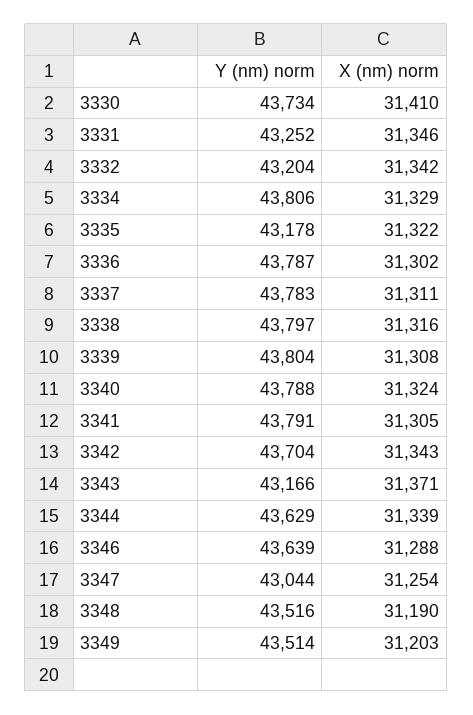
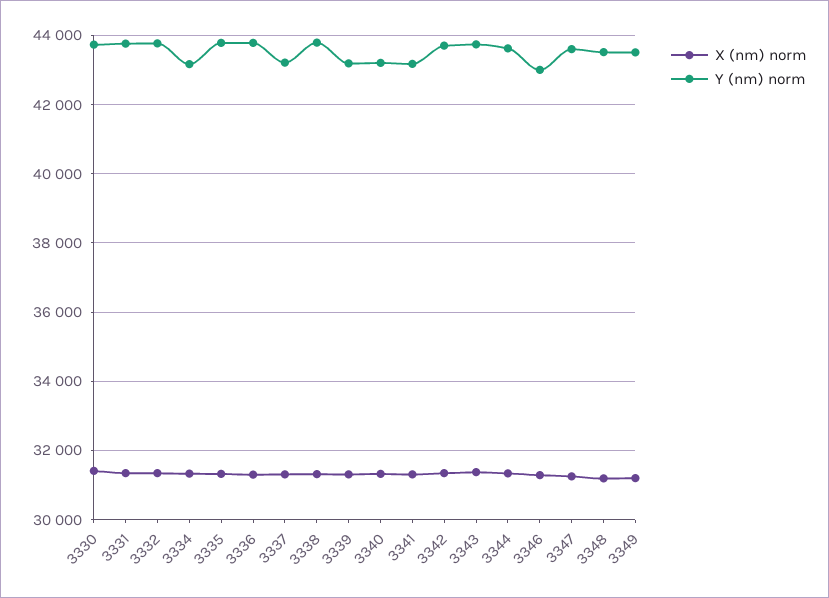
  {
    "Y (nm) norm": {
      "3330": 43734,
-     "3331": 43252,
+     "3331": 43800,
-     "3332": 43204,
+     "3332": 43800,
-     "3334": 43806,
+     "3334": 43200,
-     "3335": 43178,
+     "3335": 43800,
      "3336": 43787,
-     "3337": 43783,
+     "3337": 43200,
      "3338": 43797,
-     "3339": 43804,
+     "3339": 43200,
-     "3340": 43788,
+     "3340": 43200,
-     "3341": 43791,
+     "3341": 43200,
      "3342": 43704,
-     "3343": 43166,
+     "3343": 43800,
      "3344": 43629,
-     "3346": 43639,
+     "3346": 43000,
-     "3347": 43044,
+     "3347": 43600,
      "3348": 43516,
      "3349": 43514
    },
    "X (nm) norm": {
      "3330": 31410,
      "3331": 31346,
      "3332": 31342,
      "3334": 31329,
      "3335": 31322,
      "3336": 31302,
      "3337": 31311,
      "3338": 31316,
      "3339": 31308,
      "3340": 31324,
      "3341": 31305,
      "3342": 31343,
      "3343": 31371,
      "3344": 31339,
      "3346": 31288,
      "3347": 31254,
      "3348": 31190,
      "3349": 31203
    }
  }

